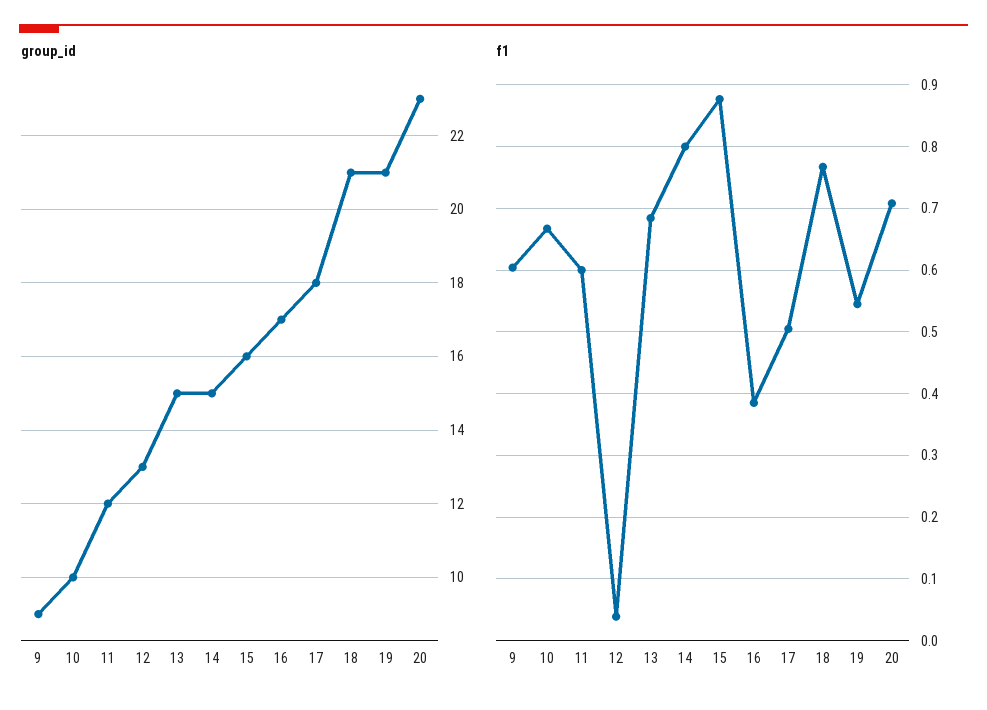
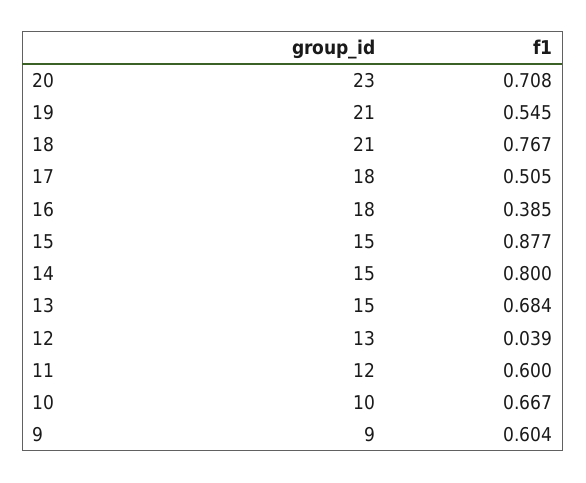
  {
    "group_id": {
      "9": 9,
      "10": 10,
      "11": 12,
      "12": 13,
      "13": 15,
      "14": 15,
-     "15": 16,
+     "15": 15,
-     "16": 17,
+     "16": 18,
      "17": 18,
      "18": 21,
      "19": 21,
      "20": 23
    },
    "f1": {
      "9": 0.604,
      "10": 0.667,
      "11": 0.6,
      "12": 0.039,
      "13": 0.684,
      "14": 0.8,
      "15": 0.877,
      "16": 0.385,
      "17": 0.505,
      "18": 0.767,
      "19": 0.545,
      "20": 0.708
    }
  }

